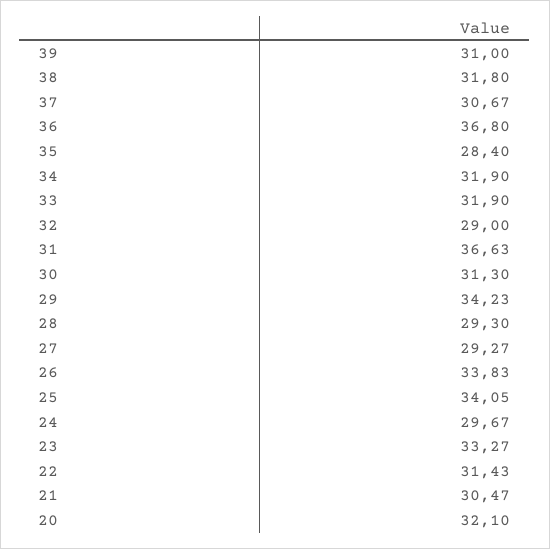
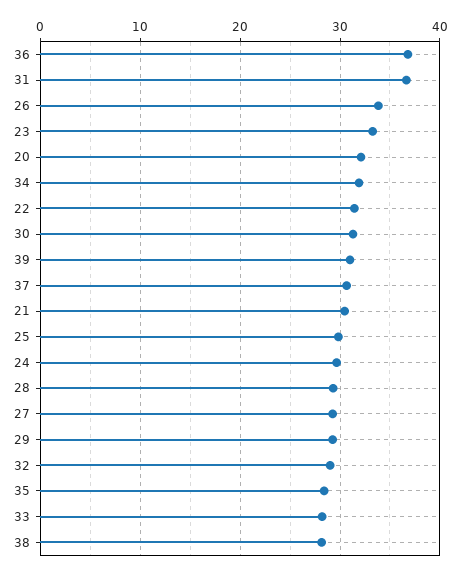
  {
    "39": 31,
-   "38": 31.8,
+   "38": 28,
    "37": 30.67,
    "36": 36.8,
    "35": 28.4,
    "34": 31.9,
-   "33": 31.9,
+   "33": 28,
    "32": 29,
    "31": 36.63,
    "30": 31.3,
-   "29": 34.23,
+   "29": 29,
    "28": 29.3,
    "27": 29.27,
    "26": 33.83,
-   "25": 34.05,
+   "25": 30,
    "24": 29.67,
    "23": 33.27,
    "22": 31.43,
    "21": 30.47,
    "20": 32.1
  }

